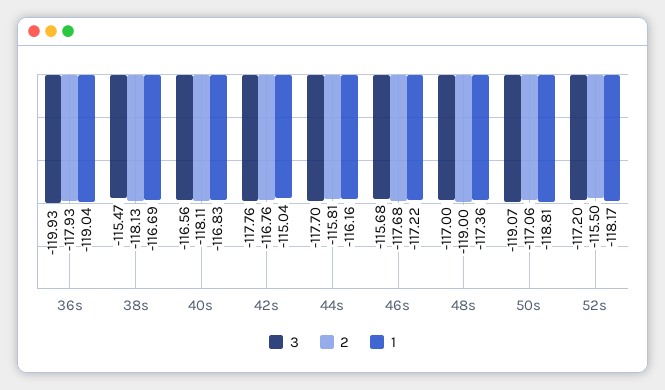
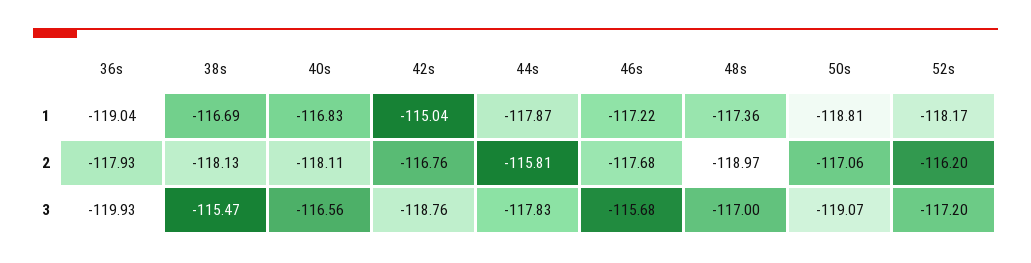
  {
    "3": {
      "36s": -119.93,
      "38s": -115.47,
      "40s": -116.56,
-     "42s": -117.76,
+     "42s": -118.76,
-     "44s": -117.7,
+     "44s": -117.83,
      "46s": -115.68,
      "48s": -117,
      "50s": -119.07,
      "52s": -117.2
    },
    "2": {
      "36s": -117.93,
      "38s": -118.13,
      "40s": -118.11,
      "42s": -116.76,
      "44s": -115.81,
      "46s": -117.68,
-     "48s": -119,
+     "48s": -118.97,
      "50s": -117.06,
-     "52s": -115.5
+     "52s": -116.2
    },
    "1": {
      "36s": -119.04,
      "38s": -116.69,
      "40s": -116.83,
      "42s": -115.04,
-     "44s": -116.16,
+     "44s": -117.87,
      "46s": -117.22,
      "48s": -117.36,
      "50s": -118.81,
      "52s": -118.17
    }
  }

